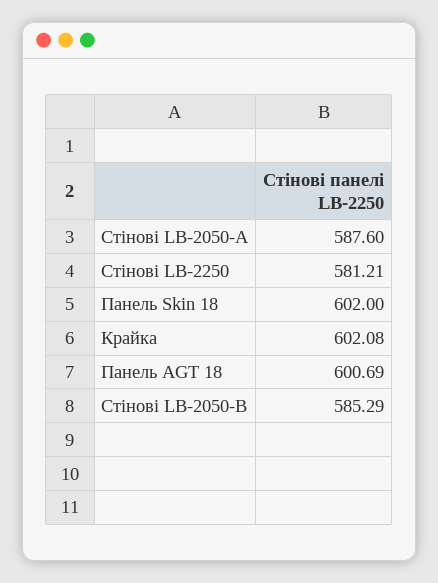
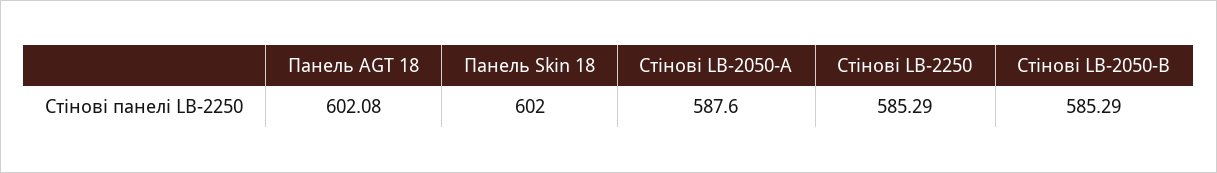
  {
    "Стінові LB-2050-А": 587.6,
-   "Стінові LB-2250": 581.21,
+   "Стінові LB-2250": 585.29,
    "Панель Skin 18": 602,
-   "Крайка": 602.08,
-   "Панель AGT 18": 600.69,
+   "Панель AGT 18": 602.08,
    "Стінові LB-2050-В": 585.29
  }

